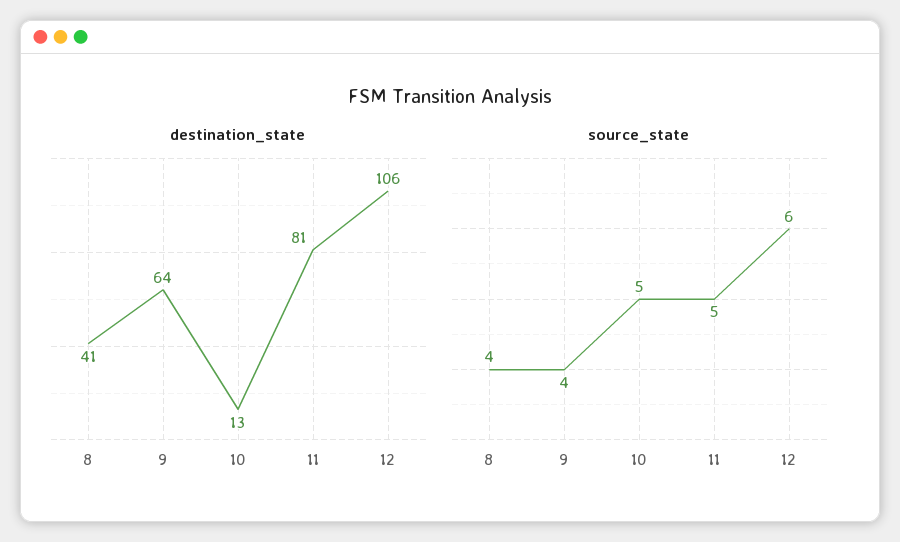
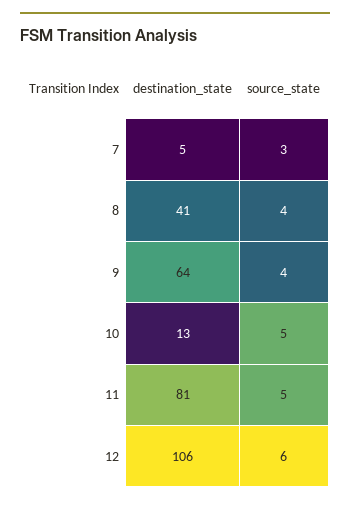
  {
    "destination_state": {
      "8": 41,
      "9": 64,
      "10": 13,
      "11": 81,
-     "12": 106
+     "12": 106,
+     "7": 5
    },
    "source_state": {
      "8": 4,
      "9": 4,
      "10": 5,
      "11": 5,
-     "12": 6
+     "12": 6,
+     "7": 3
    }
  }

